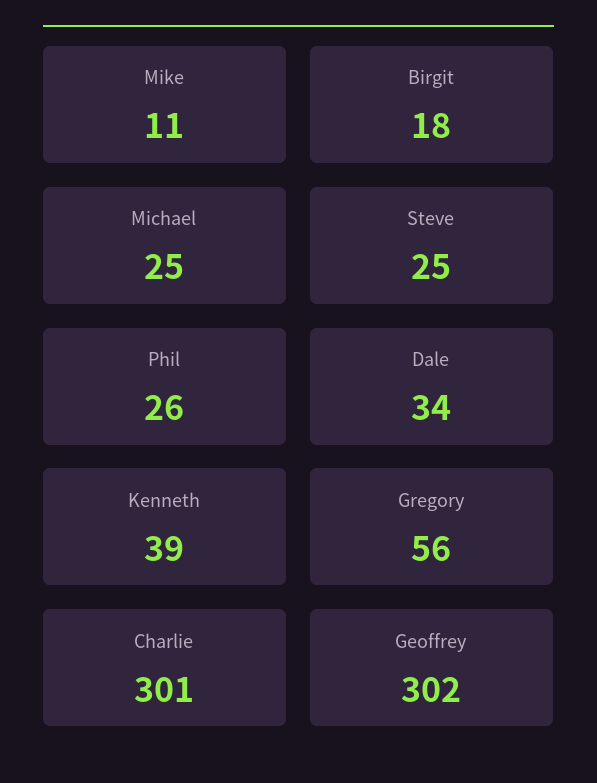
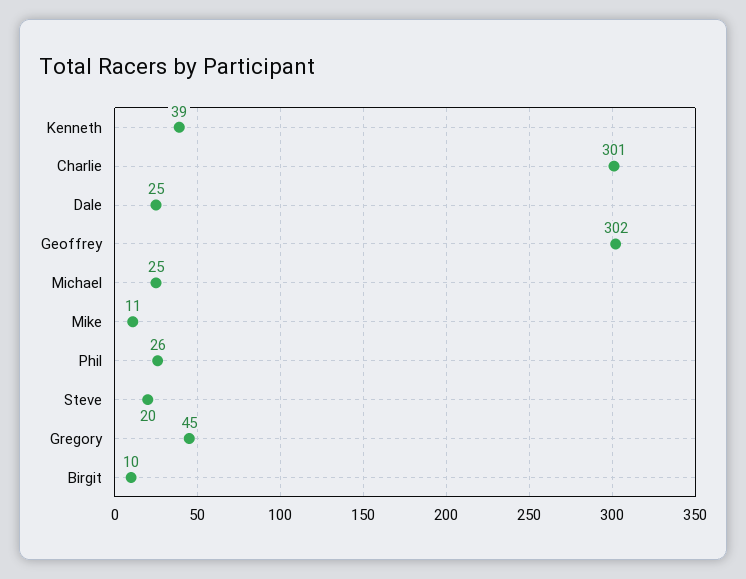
  {
    "Mike": 11,
-   "Birgit": 18,
+   "Birgit": 10,
    "Michael": 25,
-   "Steve": 25,
+   "Steve": 20,
    "Phil": 26,
-   "Dale": 34,
+   "Dale": 25,
    "Kenneth": 39,
-   "Gregory": 56,
+   "Gregory": 45,
    "Charlie": 301,
    "Geoffrey": 302
  }

